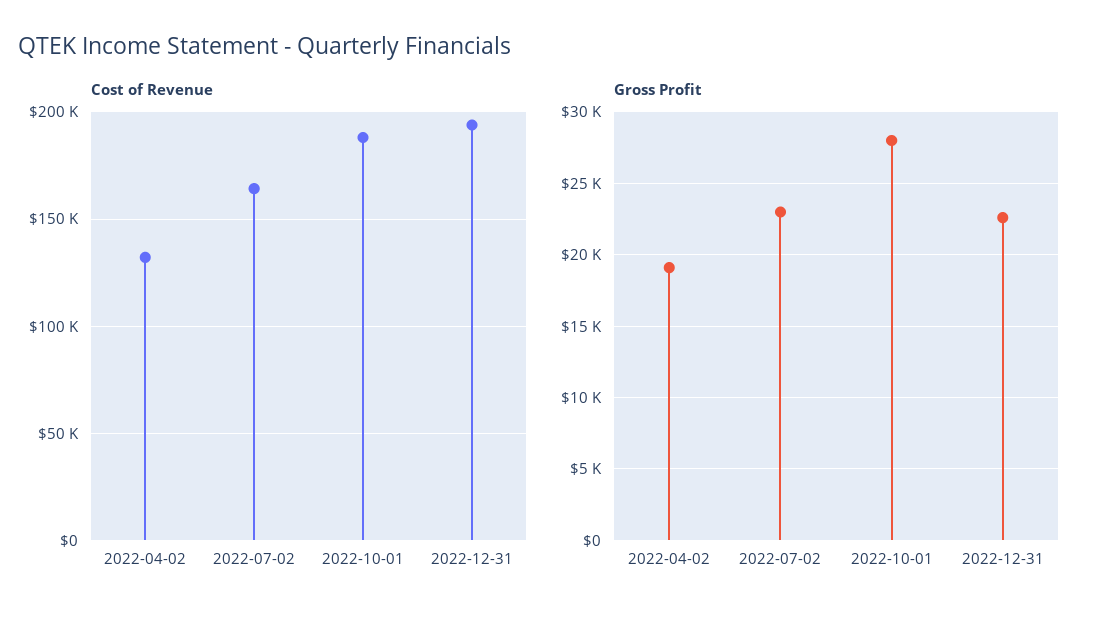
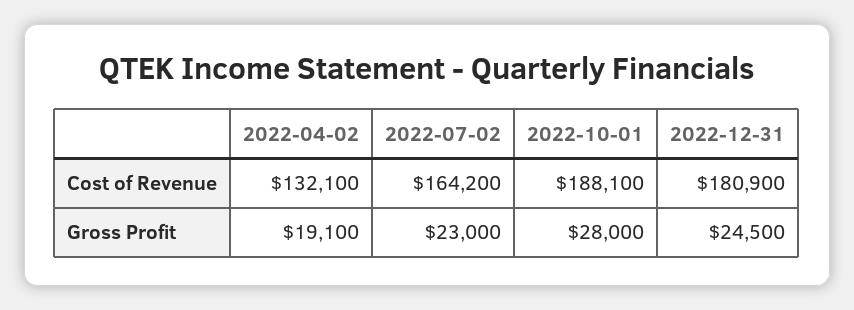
  {
    "Cost of Revenue": {
      "2022-04-02": 132100,
      "2022-07-02": 164200,
      "2022-10-01": 188100,
-     "2022-12-31": 195000
+     "2022-12-31": 180900
    },
    "Gross Profit": {
      "2022-04-02": 19100,
      "2022-07-02": 23000,
      "2022-10-01": 28000,
-     "2022-12-31": 22500
+     "2022-12-31": 24500
    }
  }

